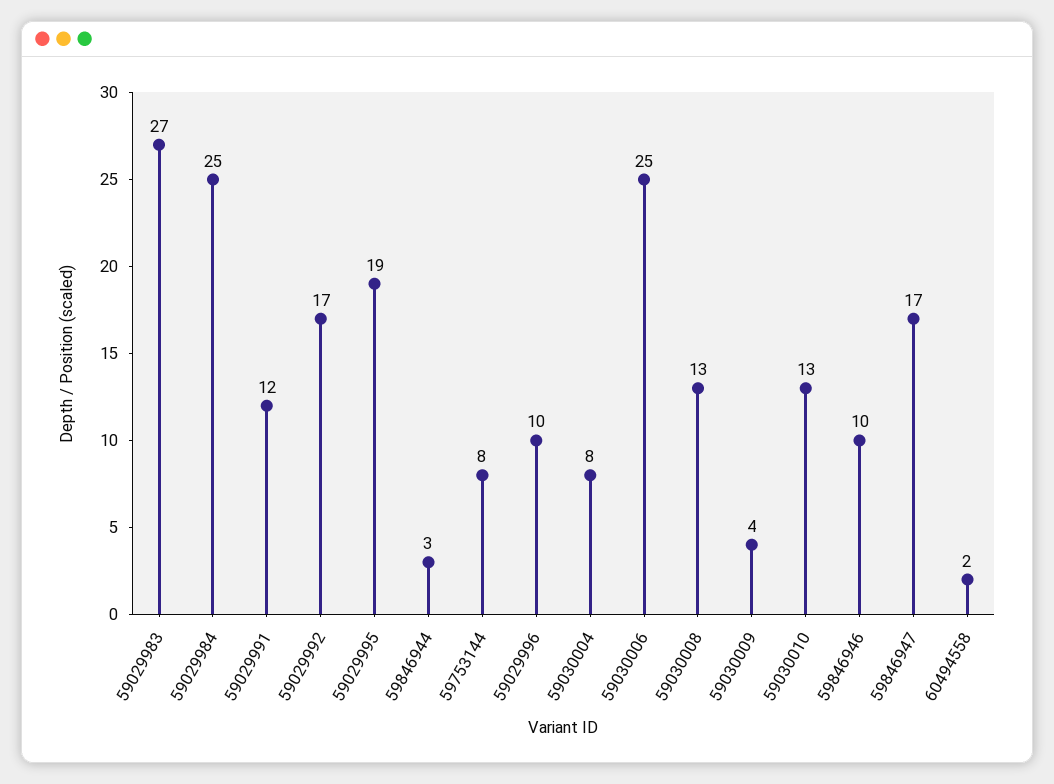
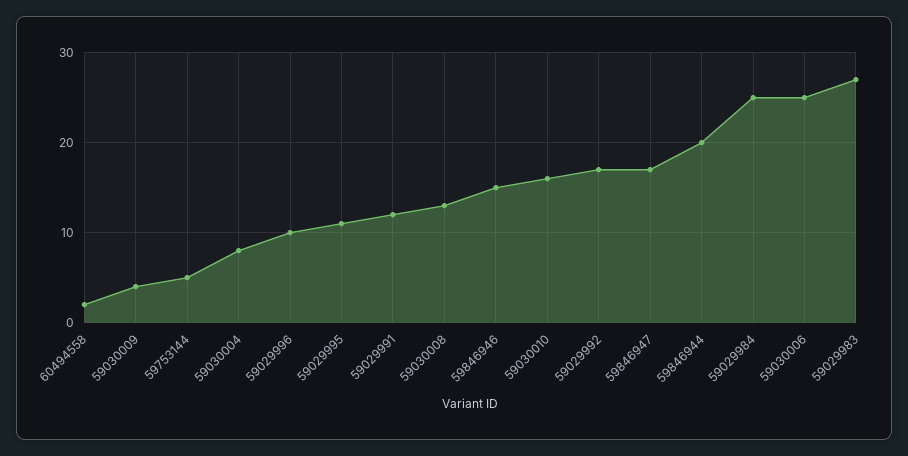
  {
    "59029983": 27,
    "59029984": 25,
    "59029991": 12,
    "59029992": 17,
-   "59029995": 19,
+   "59029995": 11,
-   "59846944": 3,
+   "59846944": 20,
-   "59753144": 8,
+   "59753144": 5,
    "59029996": 10,
    "59030004": 8,
    "59030006": 25,
    "59030008": 13,
    "59030009": 4,
-   "59030010": 13,
+   "59030010": 16,
-   "59846946": 10,
+   "59846946": 15,
    "59846947": 17,
    "60494558": 2
  }

